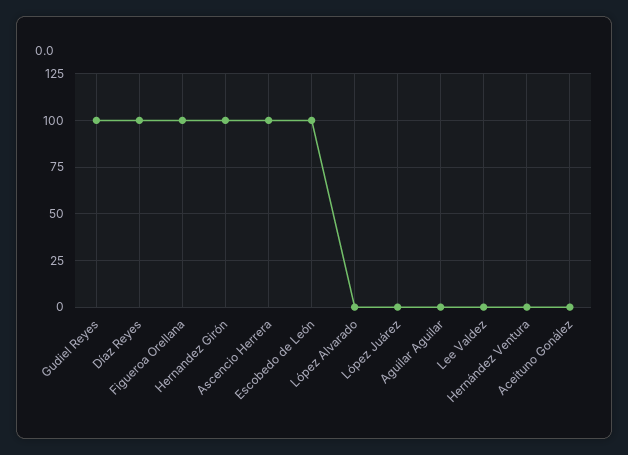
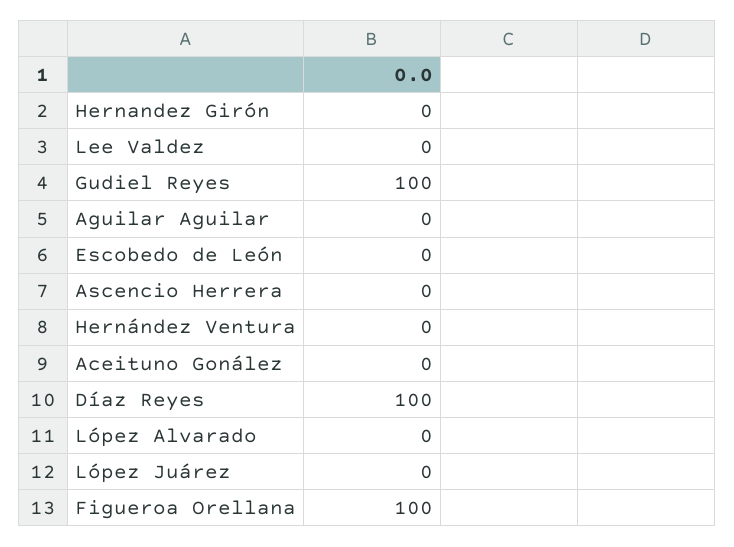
  {
    "Gudiel Reyes": 100,
    "Díaz Reyes": 100,
    "Figueroa Orellana": 100,
-   "Hernandez Girón": 100,
+   "Hernandez Girón": 0,
-   "Ascencio Herrera": 100,
+   "Ascencio Herrera": 0,
-   "Escobedo de León": 100,
+   "Escobedo de León": 0,
    "López Alvarado": 0,
    "López Juárez": 0,
    "Aguilar Aguilar": 0,
    "Lee Valdez": 0,
    "Hernández Ventura": 0,
    "Aceituno Gonález": 0
  }

